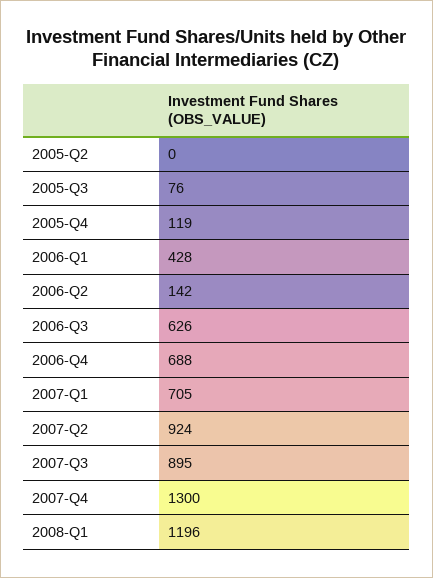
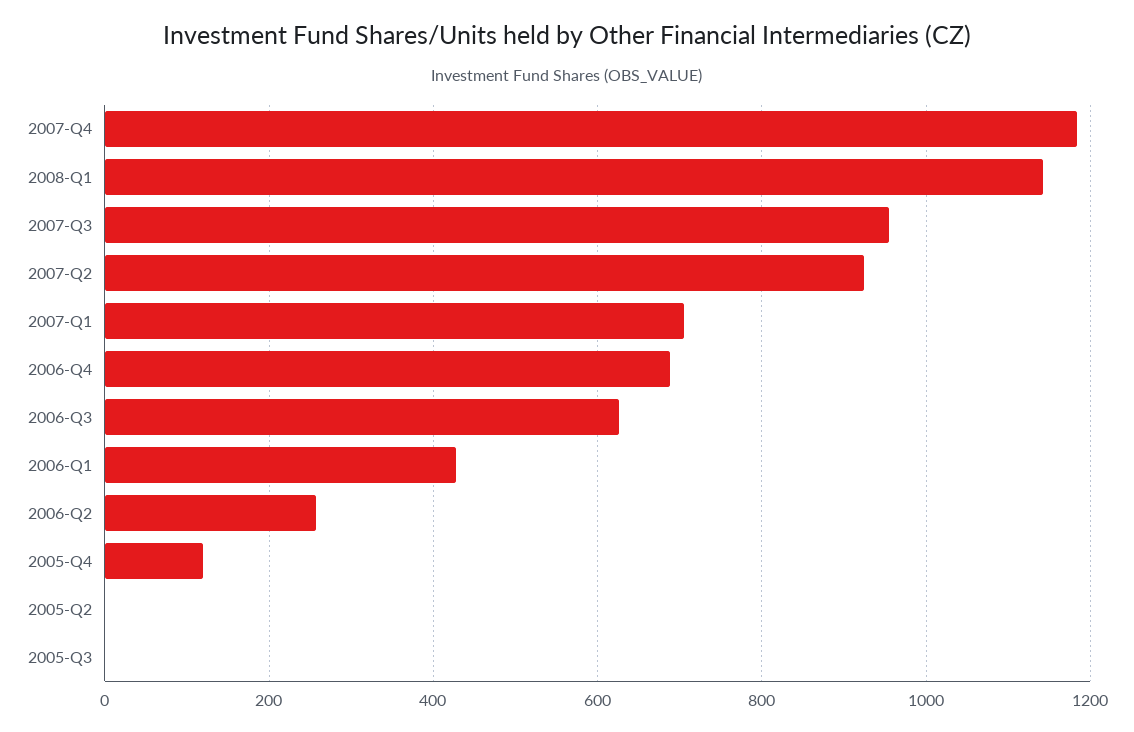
  {
    "2005-Q2": 0,
-   "2005-Q3": 76,
+   "2005-Q3": 0,
    "2005-Q4": 119,
    "2006-Q1": 428,
-   "2006-Q2": 142,
+   "2006-Q2": 260,
    "2006-Q3": 626,
    "2006-Q4": 688,
    "2007-Q1": 705,
    "2007-Q2": 924,
-   "2007-Q3": 895,
+   "2007-Q3": 960,
-   "2007-Q4": 1300,
+   "2007-Q4": 1180,
-   "2008-Q1": 1196
+   "2008-Q1": 1140
  }

